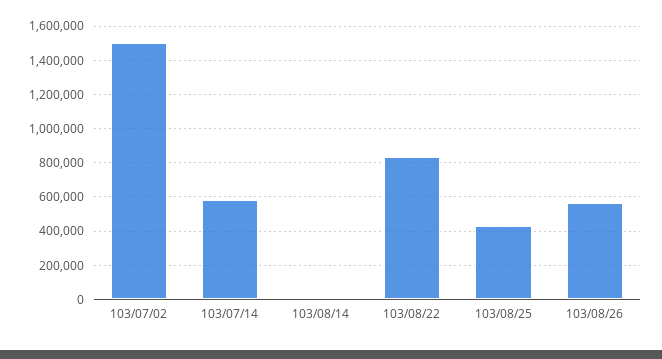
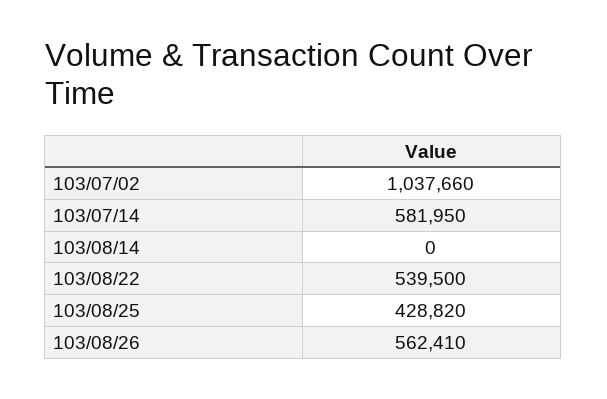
  {
-   "103/07/02": 1500000,
+   "103/07/02": 1037660,
    "103/07/14": 581950,
    "103/08/14": 0,
-   "103/08/22": 850000,
+   "103/08/22": 539500,
    "103/08/25": 428820,
    "103/08/26": 562410
  }

